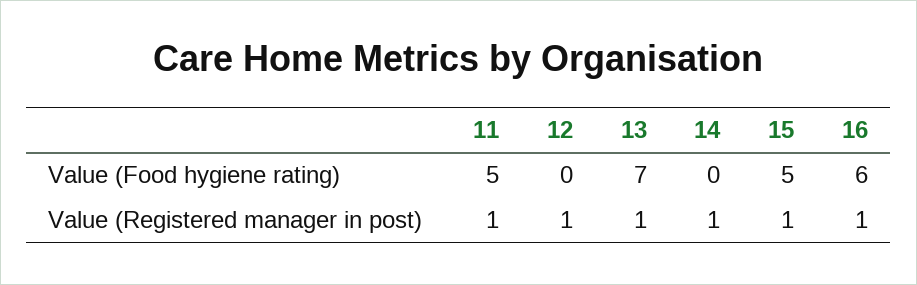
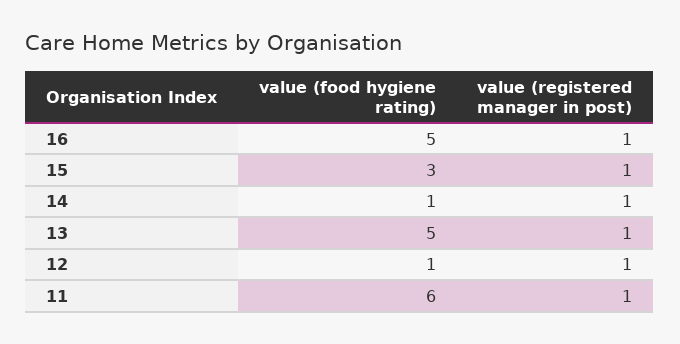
  {
    "11": {
-     "Value (Food hygiene rating)": 5,
+     "Value (Food hygiene rating)": 6,
      "Value (Registered manager in post)": 1
    },
    "12": {
-     "Value (Food hygiene rating)": 0,
+     "Value (Food hygiene rating)": 1,
      "Value (Registered manager in post)": 1
    },
    "13": {
-     "Value (Food hygiene rating)": 7,
+     "Value (Food hygiene rating)": 5,
      "Value (Registered manager in post)": 1
    },
    "14": {
-     "Value (Food hygiene rating)": 0,
+     "Value (Food hygiene rating)": 1,
      "Value (Registered manager in post)": 1
    },
    "15": {
-     "Value (Food hygiene rating)": 5,
+     "Value (Food hygiene rating)": 3,
      "Value (Registered manager in post)": 1
    },
    "16": {
-     "Value (Food hygiene rating)": 6,
+     "Value (Food hygiene rating)": 5,
      "Value (Registered manager in post)": 1
    }
  }

